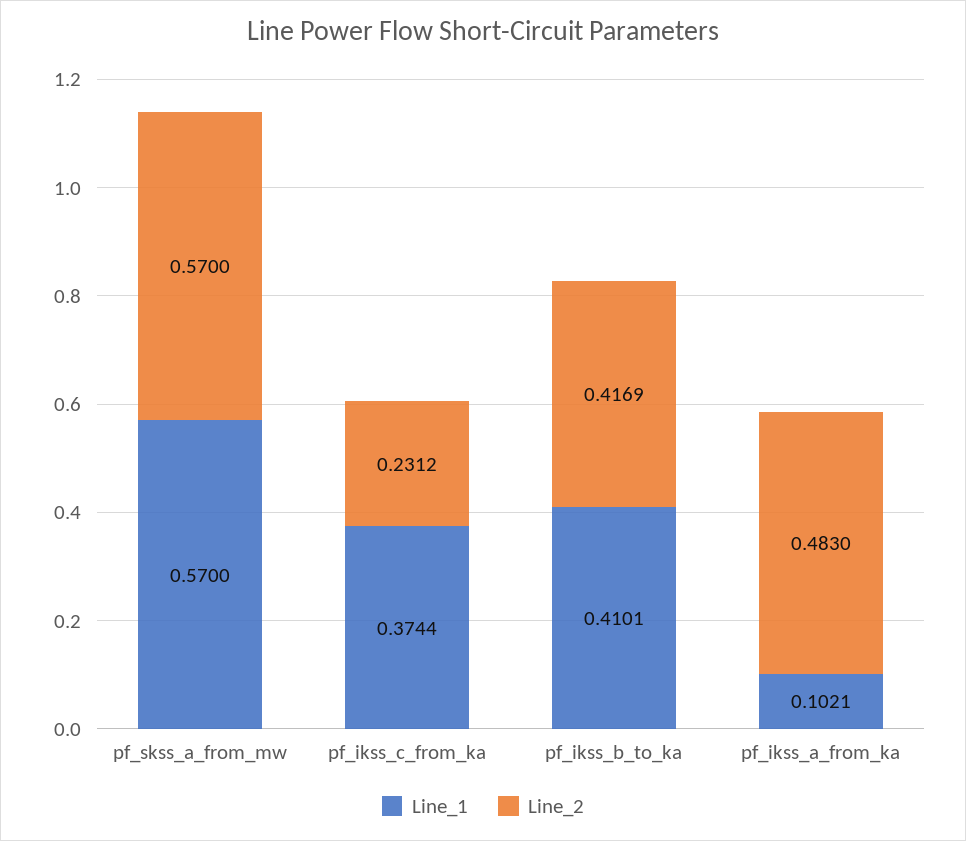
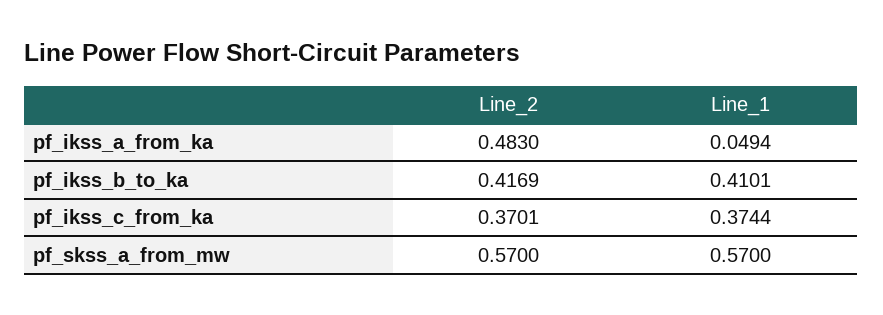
  {
    "Line_1": {
      "pf_skss_a_from_mw": 0.57,
      "pf_ikss_c_from_ka": 0.3744,
      "pf_ikss_b_to_ka": 0.4101,
-     "pf_ikss_a_from_ka": 0.1021
+     "pf_ikss_a_from_ka": 0.0494
    },
    "Line_2": {
      "pf_skss_a_from_mw": 0.57,
-     "pf_ikss_c_from_ka": 0.2312,
+     "pf_ikss_c_from_ka": 0.3701,
      "pf_ikss_b_to_ka": 0.4169,
      "pf_ikss_a_from_ka": 0.483
    }
  }

